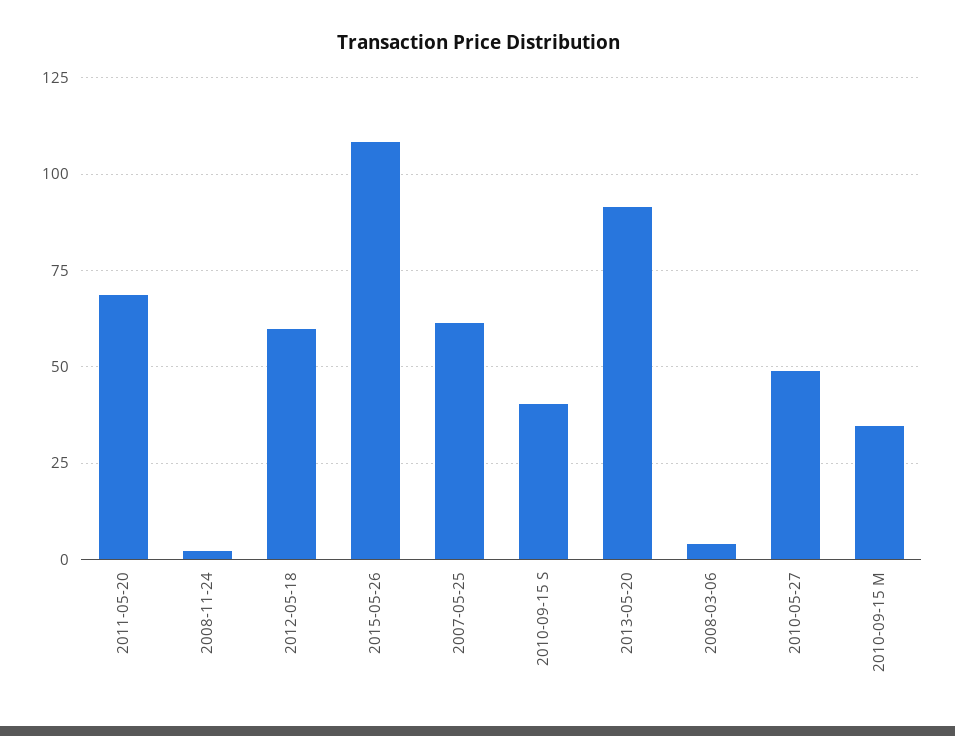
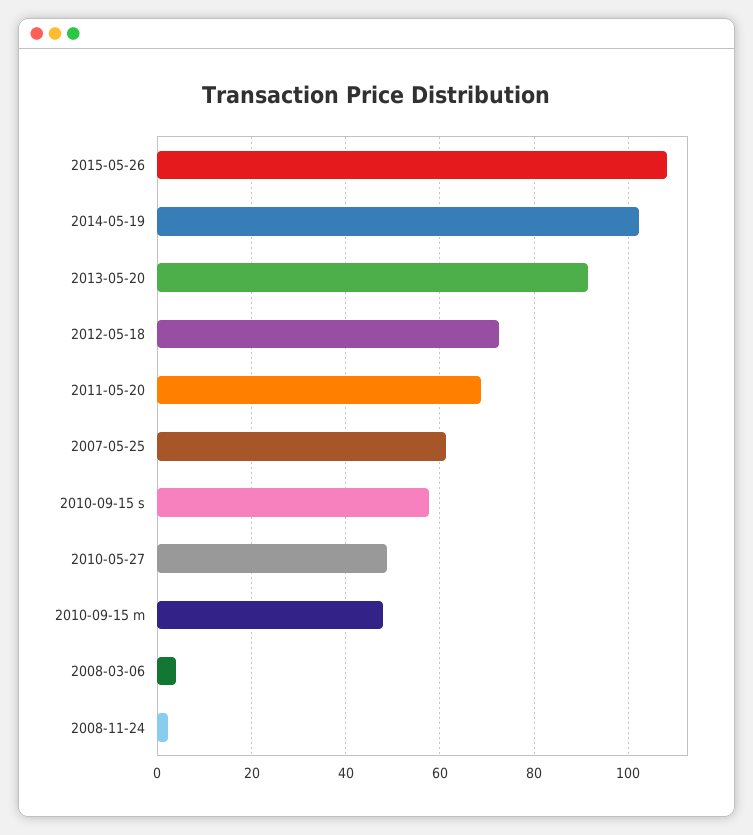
  {
    "2011-05-20": 68,
    "2008-11-24": 2,
-   "2012-05-18": 60,
+   "2012-05-18": 72,
    "2015-05-26": 108,
    "2007-05-25": 62,
-   "2010-09-15 S": 40,
+   "2010-09-15 S": 58,
    "2013-05-20": 92,
    "2008-03-06": 4,
    "2010-05-27": 48,
-   "2010-09-15 M": 35
+   "2010-09-15 M": 48,
+   "2014-05-19": 102
  }

